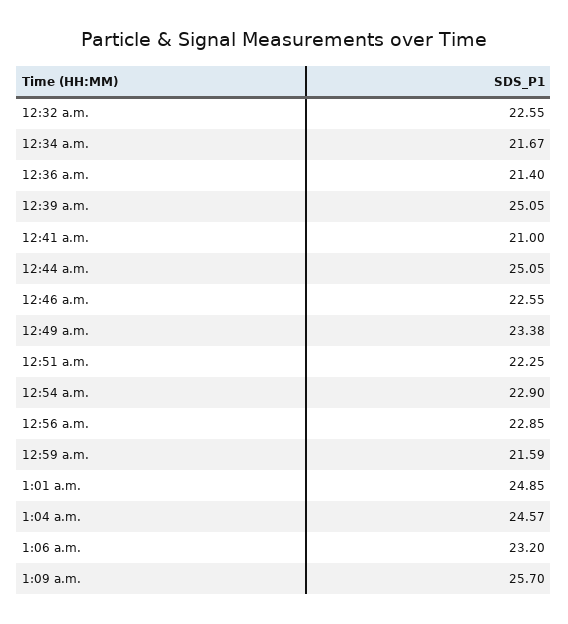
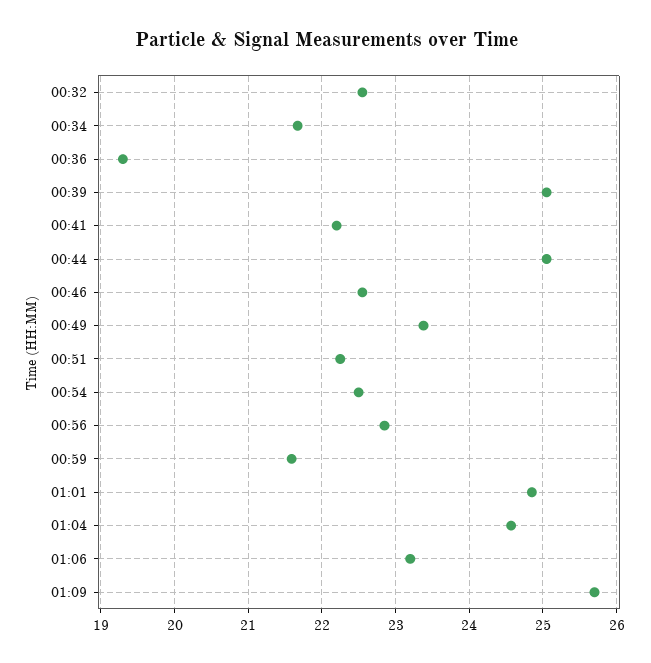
  {
    "12:32 a.m.": 22.55,
    "12:34 a.m.": 21.67,
-   "12:36 a.m.": 21.4,
+   "12:36 a.m.": 19.3,
    "12:39 a.m.": 25.05,
-   "12:41 a.m.": 21,
+   "12:41 a.m.": 22.2,
    "12:44 a.m.": 25.05,
    "12:46 a.m.": 22.55,
    "12:49 a.m.": 23.38,
    "12:51 a.m.": 22.25,
-   "12:54 a.m.": 22.9,
+   "12:54 a.m.": 22.5,
    "12:56 a.m.": 22.85,
    "12:59 a.m.": 21.59,
    "1:01 a.m.": 24.85,
    "1:04 a.m.": 24.57,
    "1:06 a.m.": 23.2,
    "1:09 a.m.": 25.7
  }

